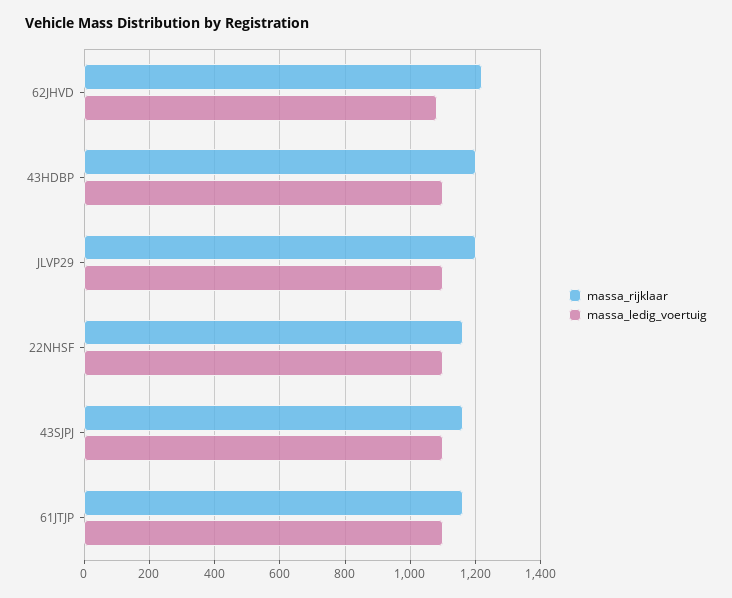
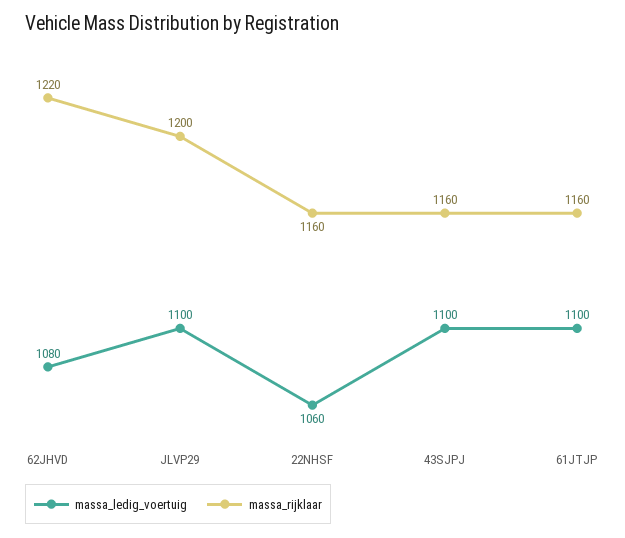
  {
    "massa_rijklaar": {
      "62JHVD": 1220,
-     "43HDBP": 1200,
      "JLVP29": 1200,
      "22NHSF": 1160,
      "43SJPJ": 1160,
      "61JTJP": 1160
    },
    "massa_ledig_voertuig": {
      "62JHVD": 1080,
-     "43HDBP": 1100,
      "JLVP29": 1100,
-     "22NHSF": 1100,
+     "22NHSF": 1060,
      "43SJPJ": 1100,
      "61JTJP": 1100
    }
  }

